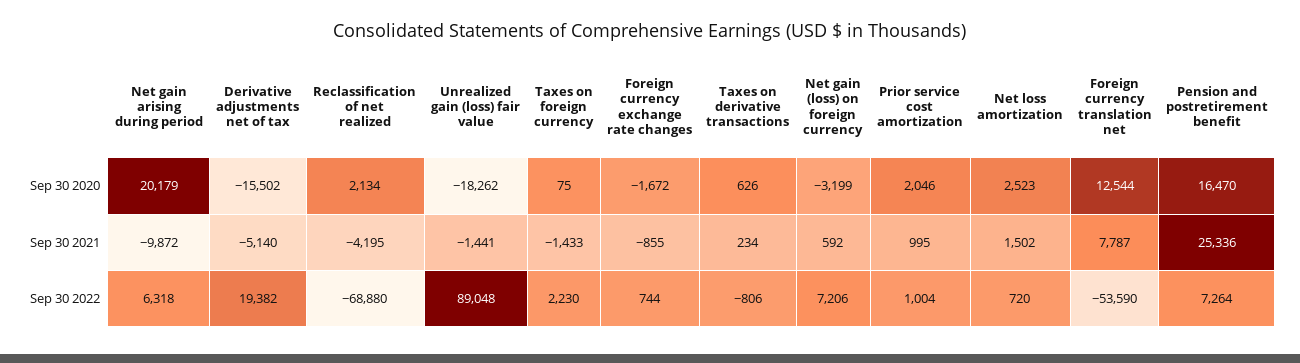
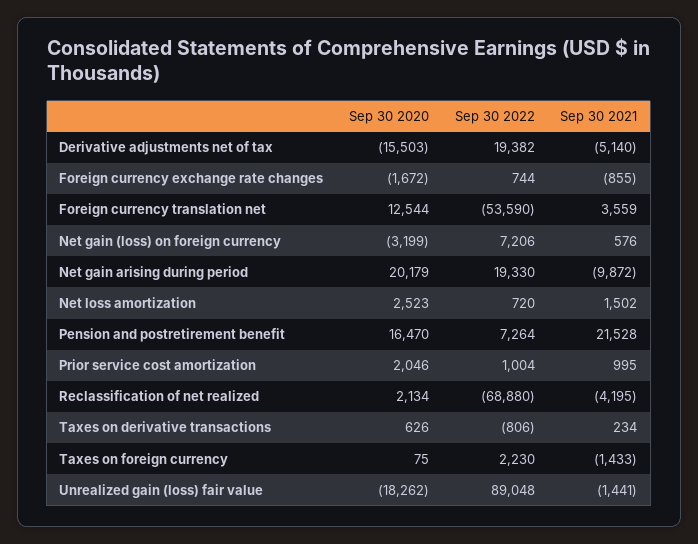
  {
    "Net gain arising during period": {
      "Sep 30 2020": 20179,
      "Sep 30 2021": -9872,
-     "Sep 30 2022": 6318
+     "Sep 30 2022": 19330
    },
    "Derivative adjustments net of tax": {
-     "Sep 30 2020": -15502,
+     "Sep 30 2020": -15503,
      "Sep 30 2021": -5140,
      "Sep 30 2022": 19382
    },
    "Reclassification of net realized": {
      "Sep 30 2020": 2134,
      "Sep 30 2021": -4195,
      "Sep 30 2022": -68880
    },
    "Unrealized gain (loss) fair value": {
      "Sep 30 2020": -18262,
      "Sep 30 2021": -1441,
      "Sep 30 2022": 89048
    },
    "Taxes on foreign currency": {
      "Sep 30 2020": 75,
      "Sep 30 2021": -1433,
      "Sep 30 2022": 2230
    },
    "Foreign currency exchange rate changes": {
      "Sep 30 2020": -1672,
      "Sep 30 2021": -855,
      "Sep 30 2022": 744
    },
    "Taxes on derivative transactions": {
      "Sep 30 2020": 626,
      "Sep 30 2021": 234,
      "Sep 30 2022": -806
    },
    "Net gain (loss) on foreign currency": {
      "Sep 30 2020": -3199,
-     "Sep 30 2021": 592,
+     "Sep 30 2021": 576,
      "Sep 30 2022": 7206
    },
    "Prior service cost amortization": {
      "Sep 30 2020": 2046,
      "Sep 30 2021": 995,
      "Sep 30 2022": 1004
    },
    "Net loss amortization": {
      "Sep 30 2020": 2523,
      "Sep 30 2021": 1502,
      "Sep 30 2022": 720
    },
    "Foreign currency translation net": {
      "Sep 30 2020": 12544,
-     "Sep 30 2021": 7787,
+     "Sep 30 2021": 3559,
      "Sep 30 2022": -53590
    },
    "Pension and postretirement benefit": {
      "Sep 30 2020": 16470,
-     "Sep 30 2021": 25336,
+     "Sep 30 2021": 21528,
      "Sep 30 2022": 7264
    }
  }

